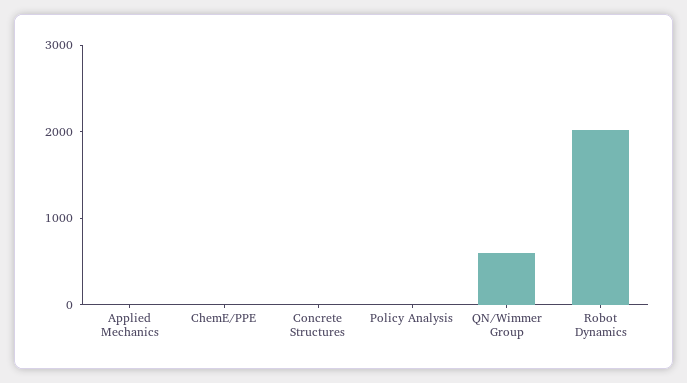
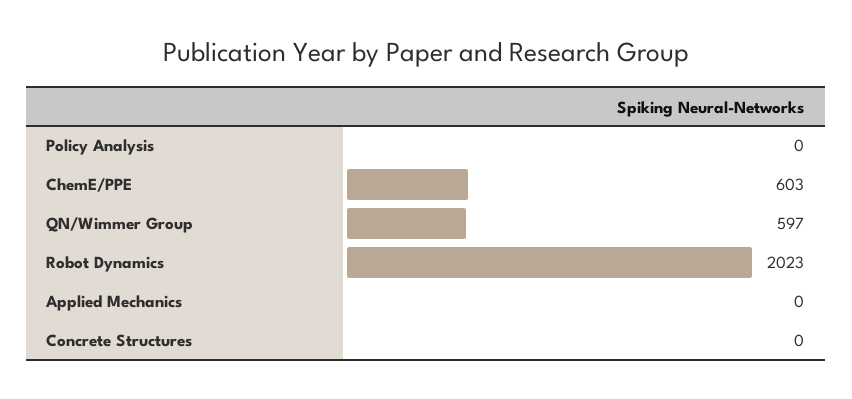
  {
    "Applied Mechanics": 0,
-   "ChemE/PPE": 0,
+   "ChemE/PPE": 603,
    "Concrete Structures": 0,
    "Policy Analysis": 0,
    "QN/Wimmer Group": 597,
    "Robot Dynamics": 2023
  }

